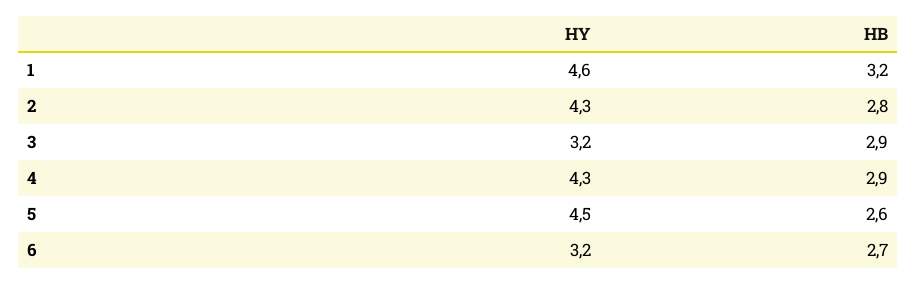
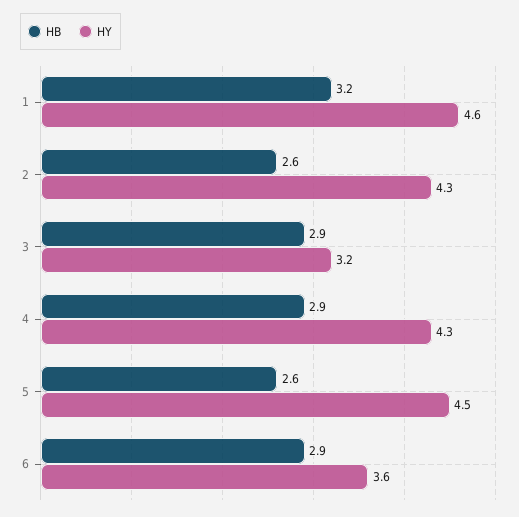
  {
    "HY": {
      "1": 4.6,
      "2": 4.3,
      "3": 3.2,
      "4": 4.3,
      "5": 4.5,
-     "6": 3.2
+     "6": 3.6
    },
    "HB": {
      "1": 3.2,
-     "2": 2.8,
+     "2": 2.6,
      "3": 2.9,
      "4": 2.9,
      "5": 2.6,
-     "6": 2.7
+     "6": 2.9
    }
  }

